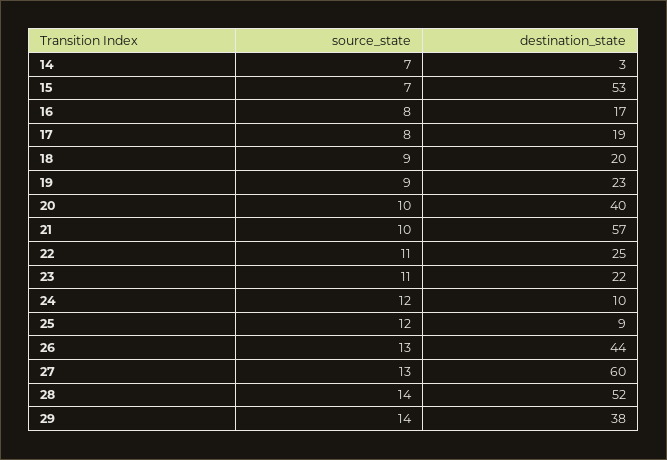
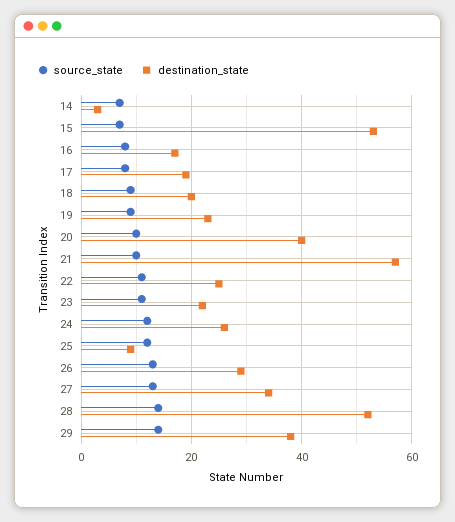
  {
    "source_state": {
      "14": 7,
      "15": 7,
      "16": 8,
      "17": 8,
      "18": 9,
      "19": 9,
      "20": 10,
      "21": 10,
      "22": 11,
      "23": 11,
      "24": 12,
      "25": 12,
      "26": 13,
      "27": 13,
      "28": 14,
      "29": 14
    },
    "destination_state": {
      "14": 3,
      "15": 53,
      "16": 17,
      "17": 19,
      "18": 20,
      "19": 23,
      "20": 40,
      "21": 57,
      "22": 25,
      "23": 22,
-     "24": 10,
+     "24": 25,
      "25": 9,
-     "26": 44,
+     "26": 30,
-     "27": 60,
+     "27": 35,
      "28": 52,
      "29": 38
    }
  }

